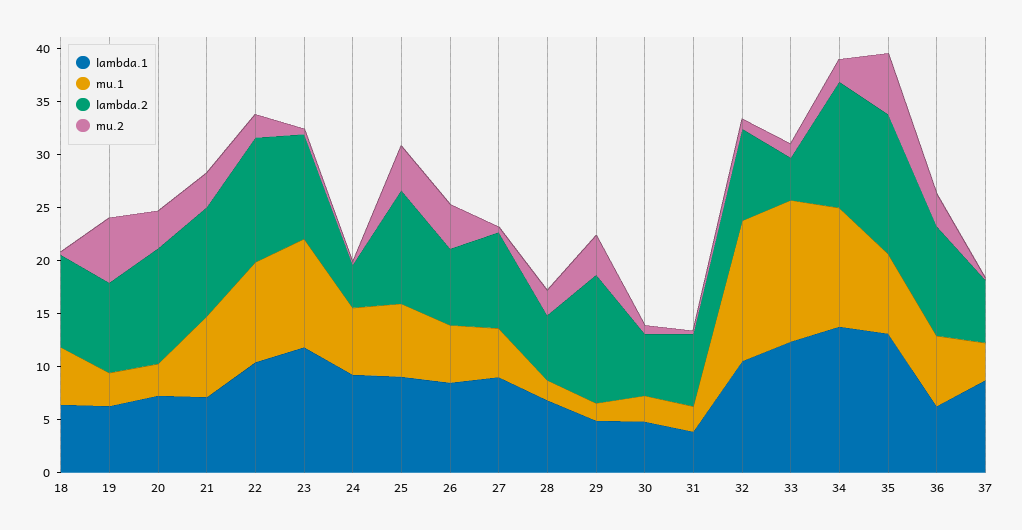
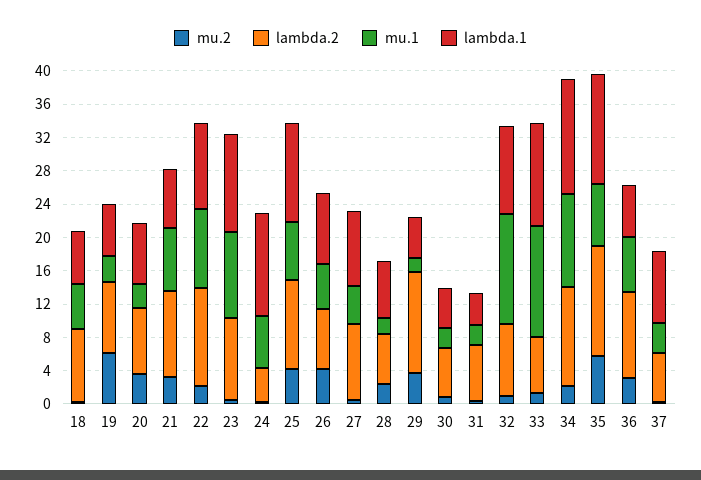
  {
    "lambda.1": {
      "18": 6,
      "19": 6,
      "20": 7,
      "21": 7,
      "22": 10,
      "23": 12,
-     "24": 9,
+     "24": 12,
-     "25": 9,
+     "25": 12,
      "26": 8,
      "27": 9,
      "28": 7,
      "29": 5,
      "30": 5,
      "31": 4,
      "32": 11,
      "33": 12,
      "34": 14,
      "35": 13,
      "36": 6,
      "37": 9
    },
    "mu.1": {
      "18": 5,
      "19": 3,
      "20": 3,
      "21": 8,
      "22": 9,
      "23": 10,
      "24": 6,
      "25": 7,
      "26": 5,
      "27": 5,
      "28": 2,
      "29": 2,
      "30": 2,
      "31": 2,
      "32": 13,
      "33": 13,
      "34": 11,
      "35": 8,
      "36": 7,
      "37": 4
    },
    "lambda.2": {
      "18": 9,
      "19": 8,
-     "20": 11,
+     "20": 8,
      "21": 10,
      "22": 12,
      "23": 10,
      "24": 4,
      "25": 11,
      "26": 7,
      "27": 9,
      "28": 6,
      "29": 12,
      "30": 6,
      "31": 7,
      "32": 9,
-     "33": 4,
+     "33": 7,
      "34": 12,
      "35": 13,
      "36": 10,
      "37": 6
    },
    "mu.2": {
      "18": 0,
      "19": 6,
      "20": 4,
      "21": 3,
      "22": 2,
      "23": 1,
      "24": 0,
      "25": 4,
      "26": 4,
      "27": 1,
      "28": 2,
      "29": 4,
      "30": 1,
      "31": 0,
      "32": 1,
      "33": 1,
      "34": 2,
      "35": 6,
      "36": 3,
      "37": 0
    }
  }

